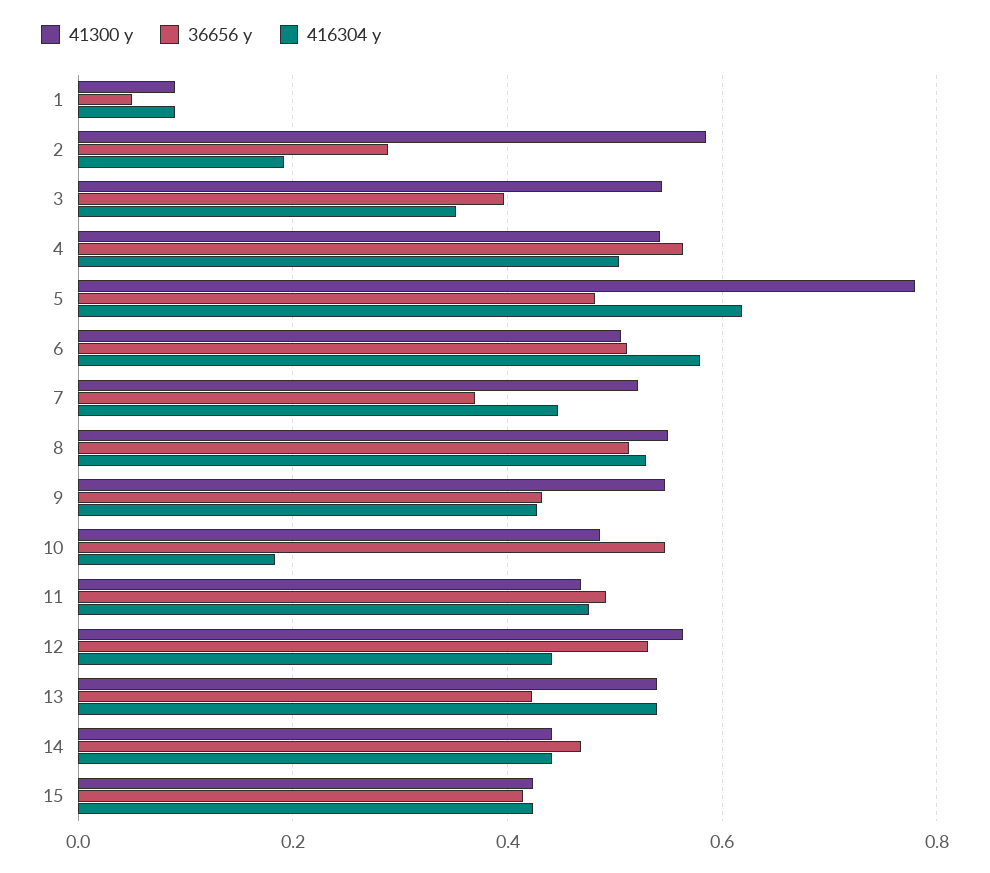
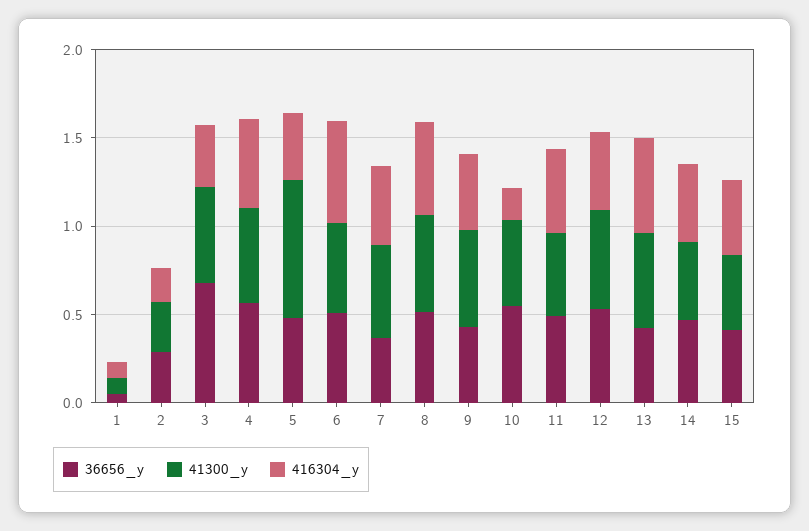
  {
    "41300 y": {
      "1": 0.1,
-     "2": 0.58,
+     "2": 0.3,
      "3": 0.54,
      "4": 0.54,
      "5": 0.78,
      "6": 0.5,
      "7": 0.52,
      "8": 0.54,
      "9": 0.54,
      "10": 0.48,
      "11": 0.46,
      "12": 0.56,
      "13": 0.54,
      "14": 0.44,
      "15": 0.42
    },
    "36656 y": {
      "1": 0.06,
      "2": 0.28,
-     "3": 0.4,
+     "3": 0.7,
      "4": 0.56,
      "5": 0.48,
      "6": 0.52,
      "7": 0.36,
      "8": 0.52,
      "9": 0.44,
      "10": 0.54,
      "11": 0.5,
      "12": 0.54,
      "13": 0.42,
      "14": 0.46,
      "15": 0.42
    },
    "416304 y": {
      "1": 0.1,
      "2": 0.2,
      "3": 0.36,
      "4": 0.5,
-     "5": 0.62,
+     "5": 0.4,
      "6": 0.58,
      "7": 0.44,
      "8": 0.52,
      "9": 0.42,
      "10": 0.18,
      "11": 0.48,
      "12": 0.44,
      "13": 0.54,
      "14": 0.44,
      "15": 0.42
    }
  }

